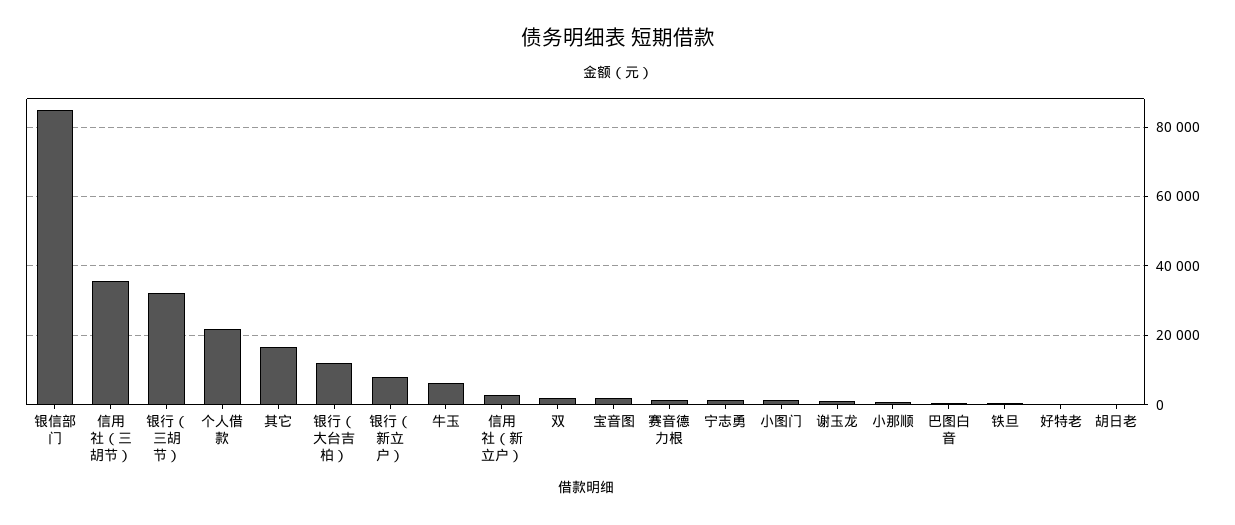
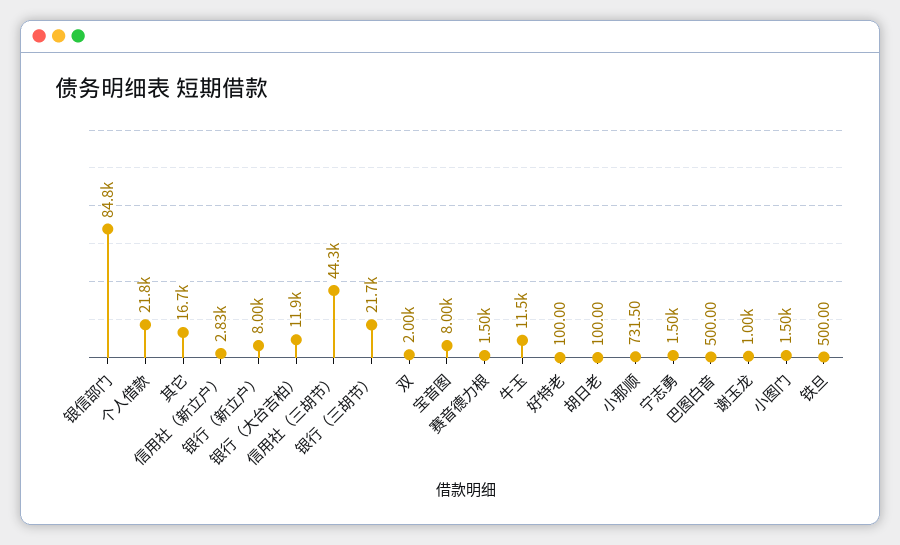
  {
    "银信部门": 84800,
-   "信用社（三胡节）": 36000,
+   "信用社（三胡节）": 44300,
-   "银行（三胡节）": 32000,
+   "银行（三胡节）": 21700,
    "个人借款": 21800,
    "其它": 16700,
    "银行（大台吉柏）": 11900,
    "银行（新立户）": 8000,
-   "牛玉": 6000,
+   "牛玉": 11500,
    "信用社（新立户）": 2830,
    "双": 2000,
-   "宝音图": 2000,
+   "宝音图": 8000,
    "赛音德力根": 1500,
    "宁志勇": 1500,
    "小图门": 1500,
    "谢玉龙": 1000,
    "小那顺": 731.5,
    "巴图白音": 500,
    "铁旦": 500,
    "好特老": 100,
    "胡日老": 100
  }

